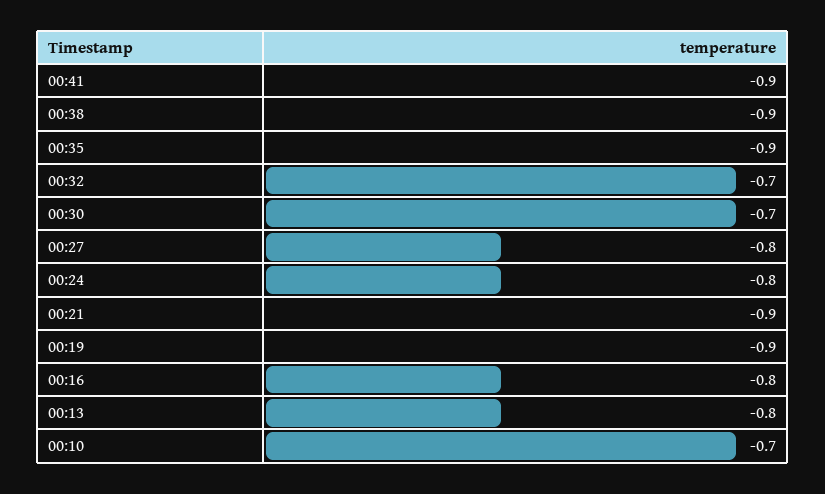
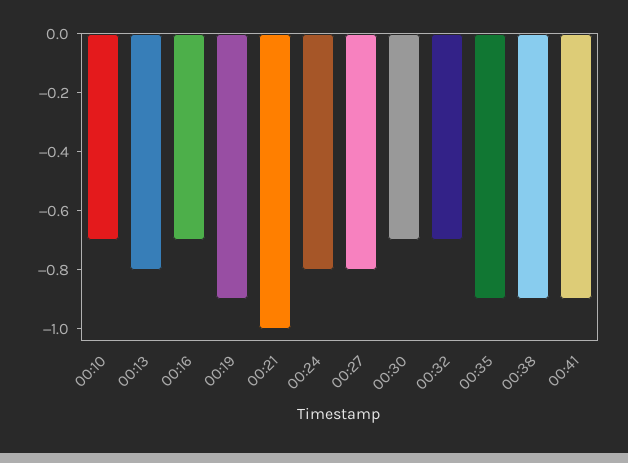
  {
    "00:41": -0.9,
    "00:38": -0.9,
    "00:35": -0.9,
    "00:32": -0.7,
    "00:30": -0.7,
    "00:27": -0.8,
    "00:24": -0.8,
-   "00:21": -0.9,
+   "00:21": -1,
    "00:19": -0.9,
-   "00:16": -0.8,
+   "00:16": -0.7,
    "00:13": -0.8,
    "00:10": -0.7
  }

